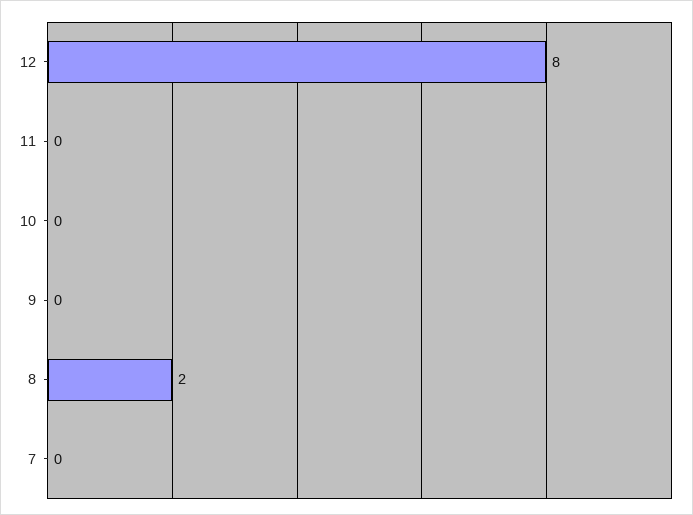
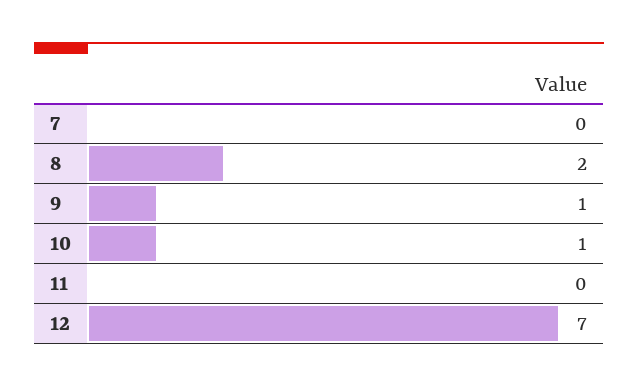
  {
-   "12": 8,
+   "12": 7,
    "11": 0,
-   "10": 0,
+   "10": 1,
-   "9": 0,
+   "9": 1,
    "8": 2,
    "7": 0
  }

